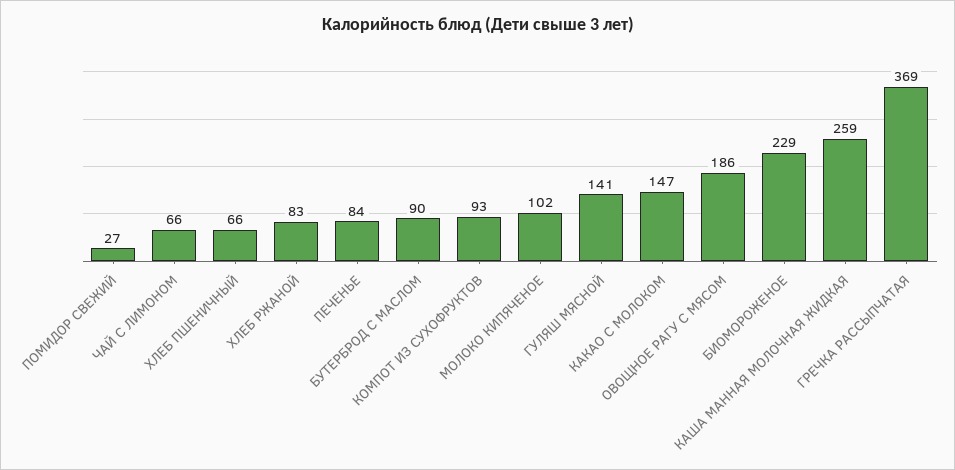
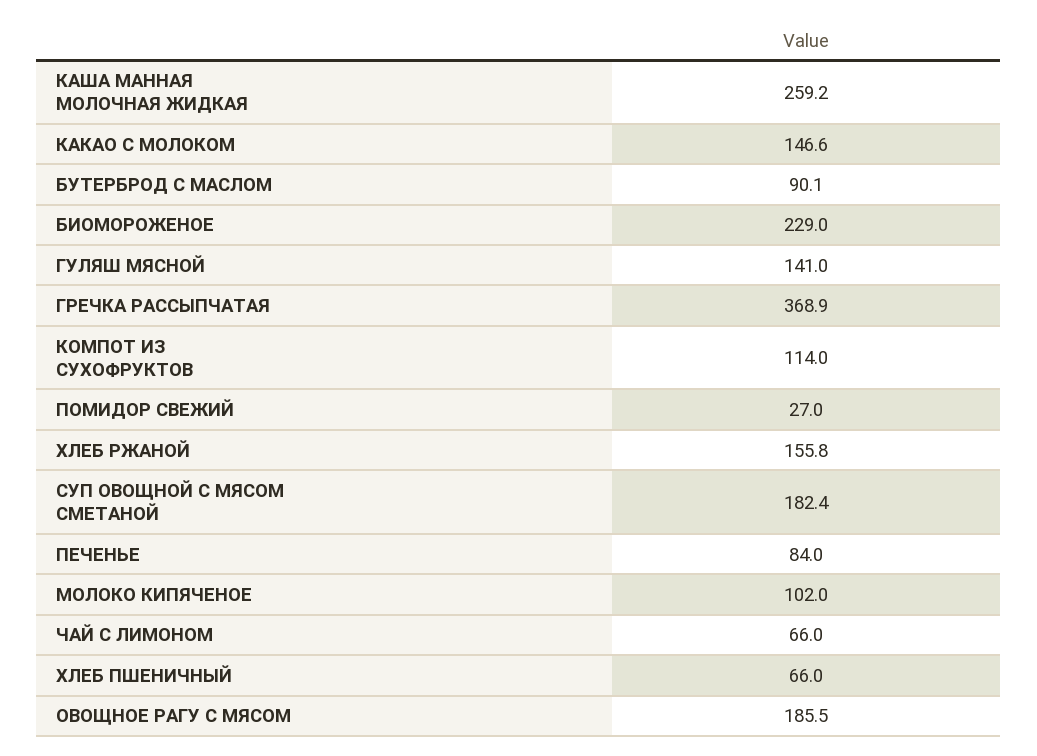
  {
    "ПОМИДОР СВЕЖИЙ": 27,
    "ЧАЙ С ЛИМОНОМ": 66,
    "ХЛЕБ ПШЕНИЧНЫЙ": 66,
-   "ХЛЕБ РЖАНОЙ": 83,
+   "ХЛЕБ РЖАНОЙ": 155.8,
    "ПЕЧЕНЬЕ": 84,
    "БУТЕРБРОД С МАСЛОМ": 90.1,
-   "КОМПОТ ИЗ СУХОФРУКТОВ": 93,
+   "КОМПОТ ИЗ СУХОФРУКТОВ": 114,
    "МОЛОКО КИПЯЧЕНОЕ": 102,
    "ГУЛЯШ МЯСНОЙ": 141,
    "КАКАО С МОЛОКОМ": 146.6,
    "ОВОЩНОЕ РАГУ С МЯСОМ": 185.5,
    "БИОМОРОЖЕНОЕ": 229,
    "КАША МАННАЯ МОЛОЧНАЯ ЖИДКАЯ": 259.2,
-   "ГРЕЧКА РАССЫПЧАТАЯ": 368.9
+   "ГРЕЧКА РАССЫПЧАТАЯ": 368.9,
+   "СУП ОВОЩНОЙ С МЯСОМ СМЕТАНОЙ": 182.4
  }

